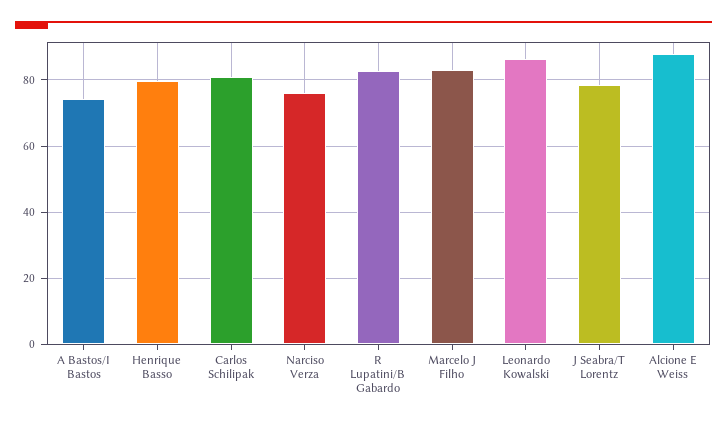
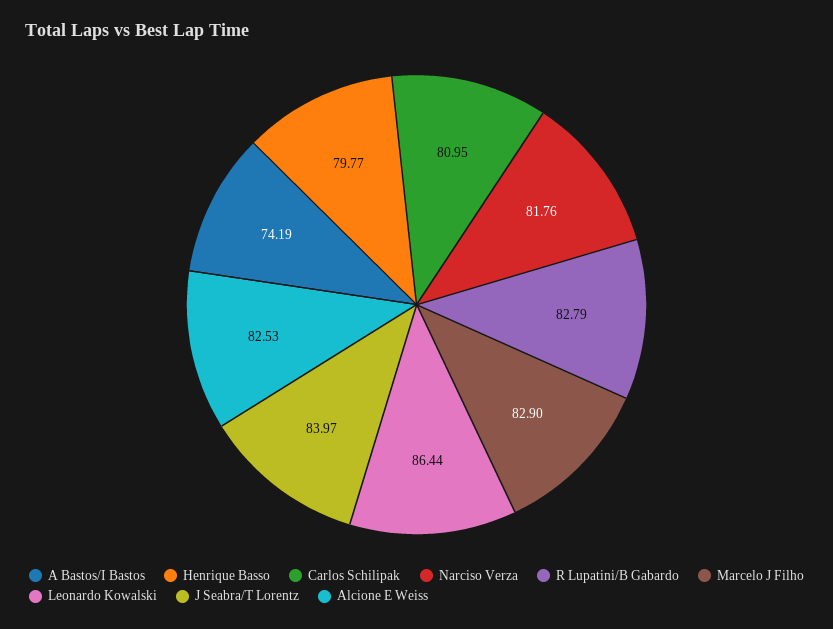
  {
    "A Bastos/I Bastos": 74.19,
    "Henrique Basso": 79.77,
    "Carlos Schilipak": 80.95,
-   "Narciso Verza": 76,
+   "Narciso Verza": 81.76,
    "R Lupatini/B Gabardo": 82.79,
    "Marcelo J Filho": 82.9,
    "Leonardo Kowalski": 86.44,
-   "J Seabra/T Lorentz": 78,
+   "J Seabra/T Lorentz": 83.97,
-   "Alcione E Weiss": 88
+   "Alcione E Weiss": 82.53
  }

